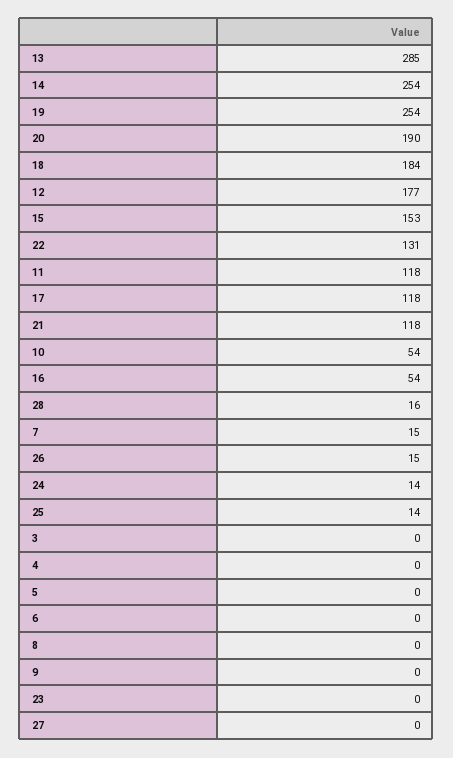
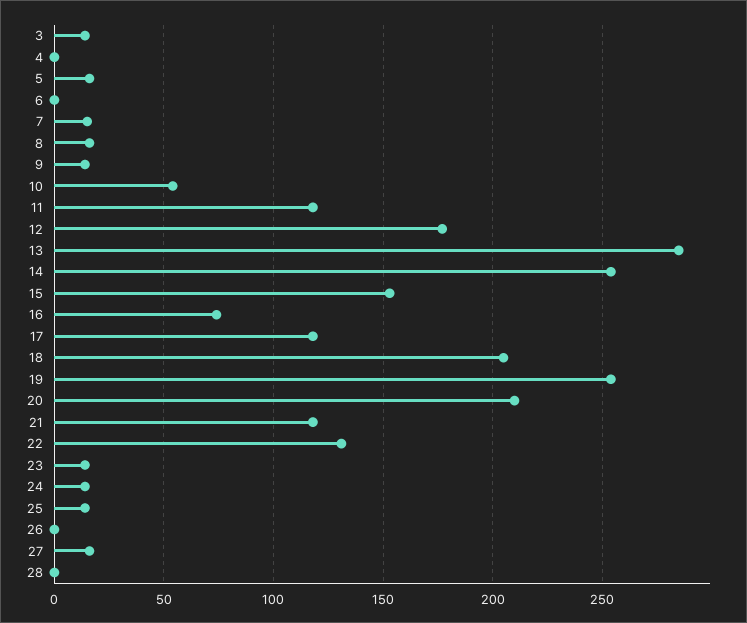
  {
    "13": 285,
    "14": 254,
    "19": 254,
-   "20": 190,
+   "20": 210,
-   "18": 184,
+   "18": 205,
    "12": 177,
    "15": 153,
    "22": 131,
    "11": 118,
    "17": 118,
    "21": 118,
    "10": 54,
-   "16": 54,
+   "16": 75,
-   "28": 16,
+   "28": 0,
    "7": 15,
-   "26": 15,
+   "26": 0,
    "24": 14,
    "25": 14,
-   "3": 0,
+   "3": 15,
    "4": 0,
-   "5": 0,
+   "5": 15,
    "6": 0,
-   "8": 0,
+   "8": 15,
-   "9": 0,
+   "9": 15,
-   "23": 0,
+   "23": 15,
-   "27": 0
+   "27": 15
  }

